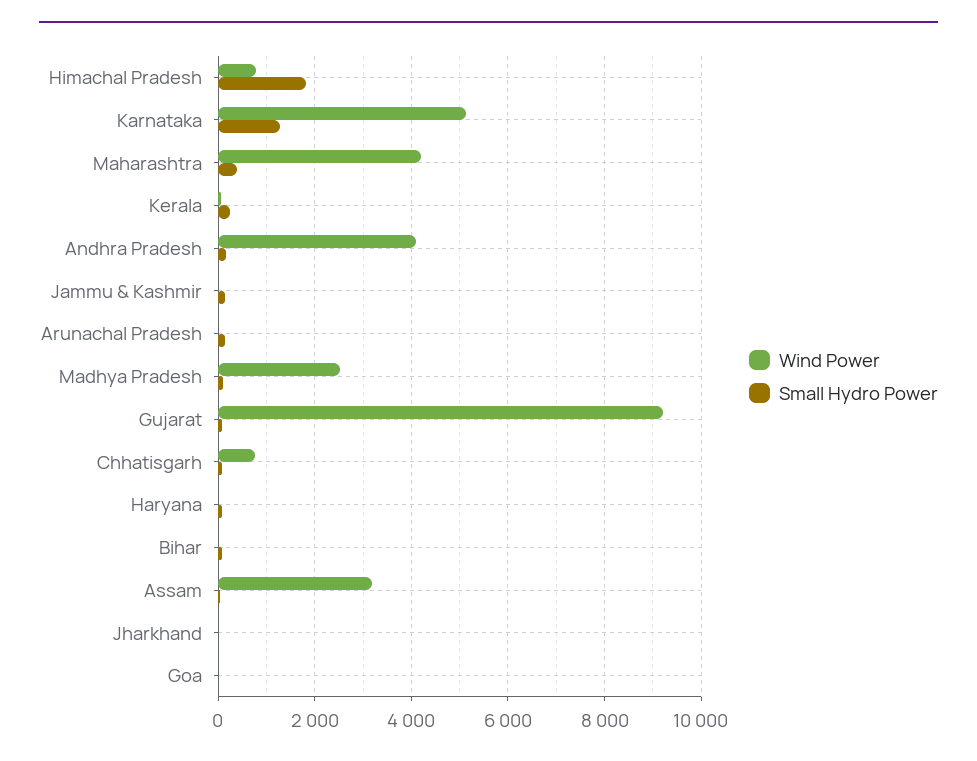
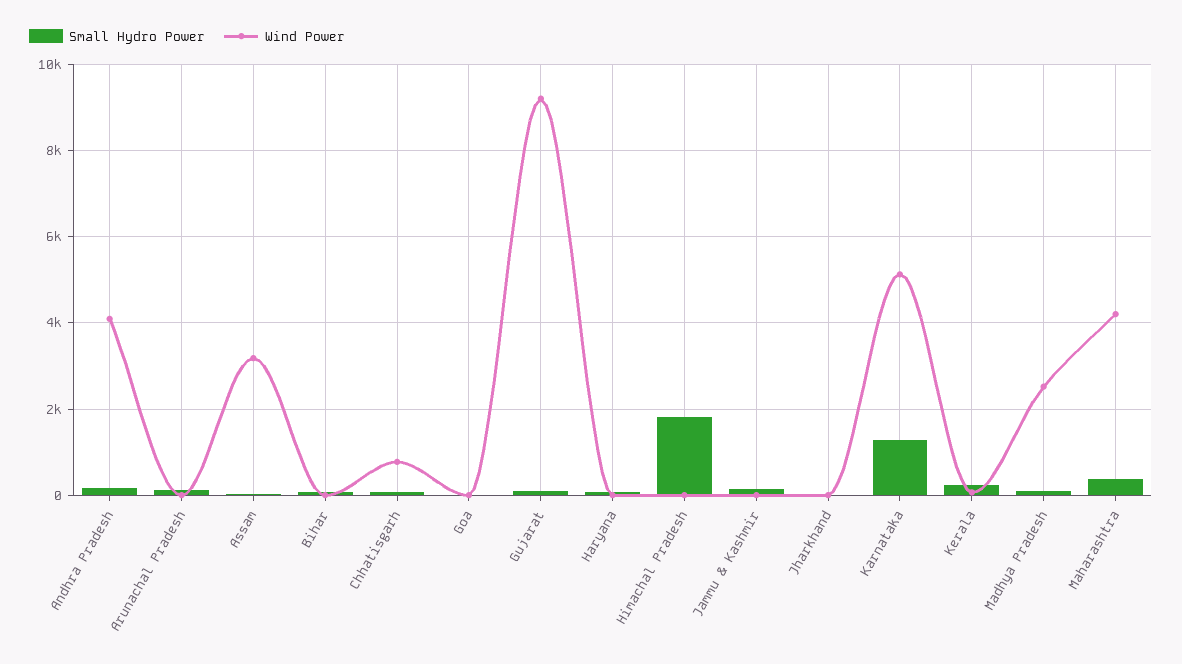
  {
    "Wind Power": {
-     "Himachal Pradesh": 800,
+     "Himachal Pradesh": 0,
      "Karnataka": 5200,
      "Maharashtra": 4200,
      "Kerala": 0,
      "Andhra Pradesh": 4000,
      "Jammu & Kashmir": 0,
      "Arunachal Pradesh": 0,
      "Madhya Pradesh": 2600,
      "Gujarat": 9200,
      "Chhatisgarh": 800,
      "Haryana": 0,
      "Bihar": 0,
      "Assam": 3200,
      "Jharkhand": 0,
      "Goa": 0
    },
    "Small Hydro Power": {
      "Himachal Pradesh": 1800,
      "Karnataka": 1200,
      "Maharashtra": 400,
      "Kerala": 200,
      "Andhra Pradesh": 200,
      "Jammu & Kashmir": 200,
      "Arunachal Pradesh": 200,
      "Madhya Pradesh": 200,
      "Gujarat": 0,
      "Chhatisgarh": 0,
      "Haryana": 0,
      "Bihar": 0,
      "Assam": 0,
      "Jharkhand": 0,
      "Goa": 0
    }
  }

